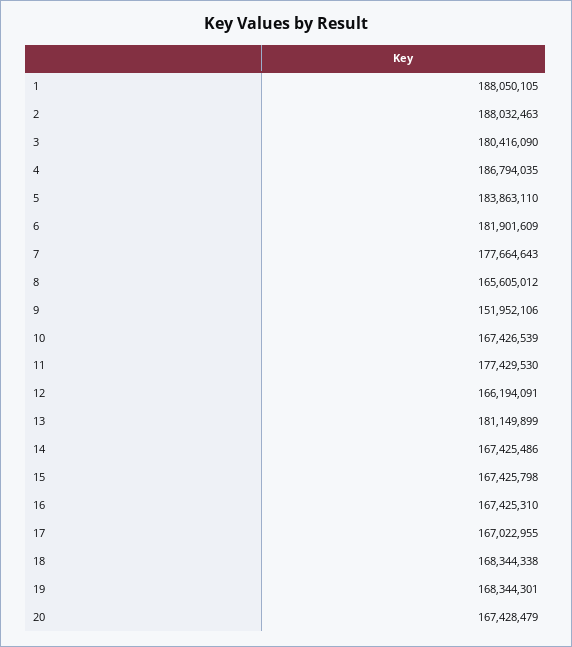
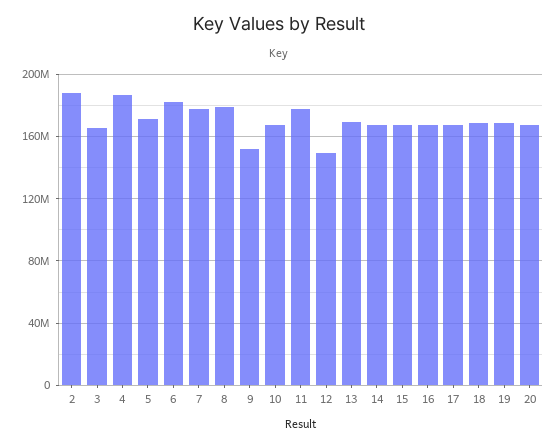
  {
-   "1": 188050105,
    "2": 188032463,
-   "3": 180416090,
+   "3": 165000000,
    "4": 186794035,
-   "5": 183863110,
+   "5": 170000000,
    "6": 181901609,
    "7": 177664643,
-   "8": 165605012,
+   "8": 180000000,
    "9": 151952106,
    "10": 167426539,
    "11": 177429530,
-   "12": 166194091,
+   "12": 150000000,
-   "13": 181149899,
+   "13": 170000000,
    "14": 167425486,
    "15": 167425798,
    "16": 167425310,
    "17": 167022955,
    "18": 168344338,
    "19": 168344301,
    "20": 167428479
  }

